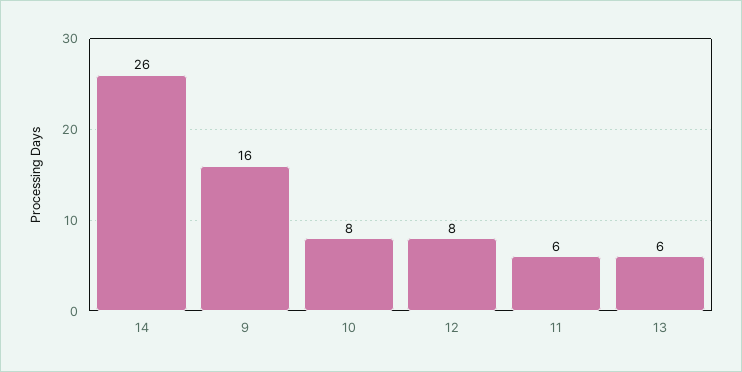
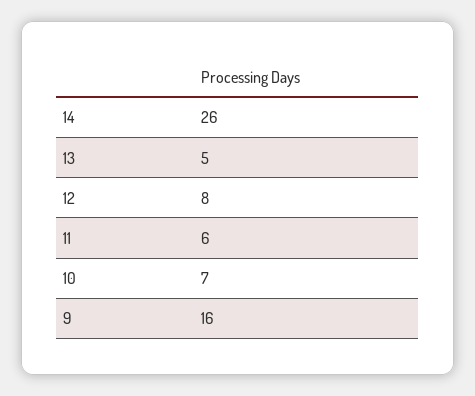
  {
    "14": 26,
    "9": 16,
-   "10": 8,
+   "10": 7,
    "12": 8,
    "11": 6,
-   "13": 6
+   "13": 5
  }

